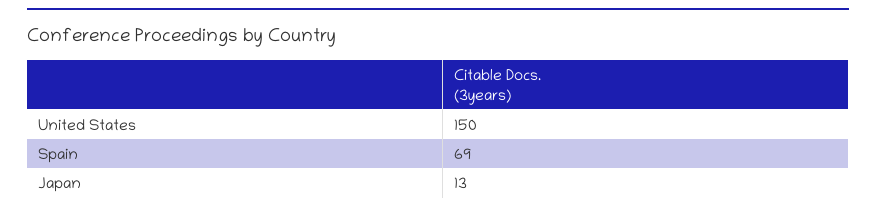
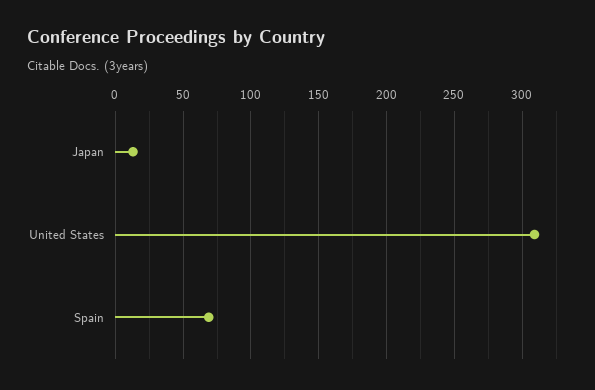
  {
-   "United States": 150,
+   "United States": 310,
    "Spain": 69,
    "Japan": 13
  }

